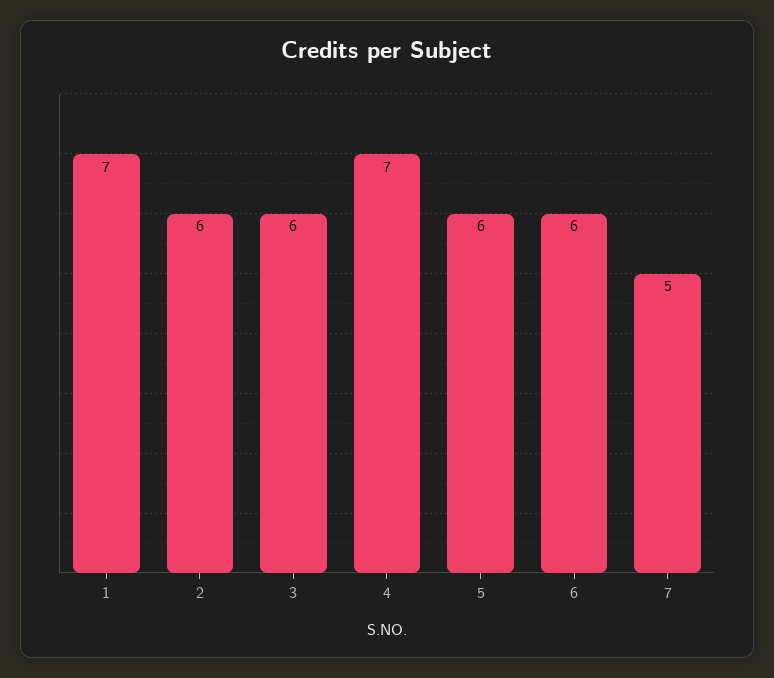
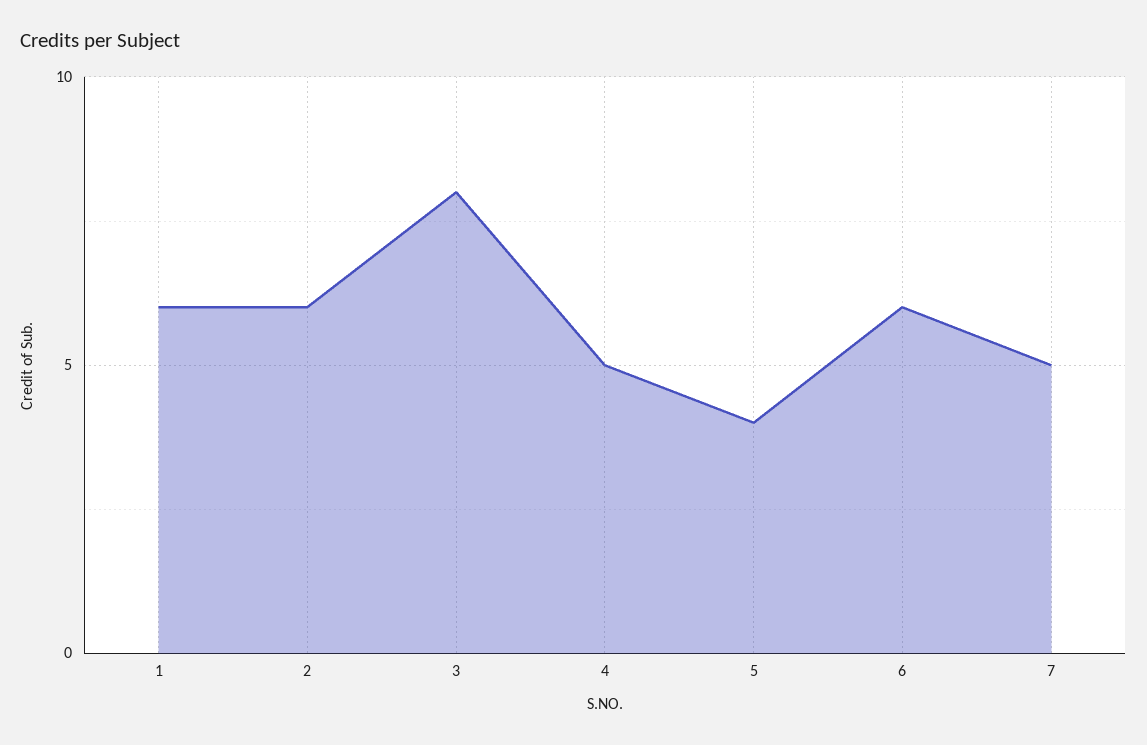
  {
-   "1": 7,
+   "1": 6,
    "2": 6,
-   "3": 6,
+   "3": 8,
-   "4": 7,
+   "4": 5,
-   "5": 6,
+   "5": 4,
    "6": 6,
    "7": 5
  }

